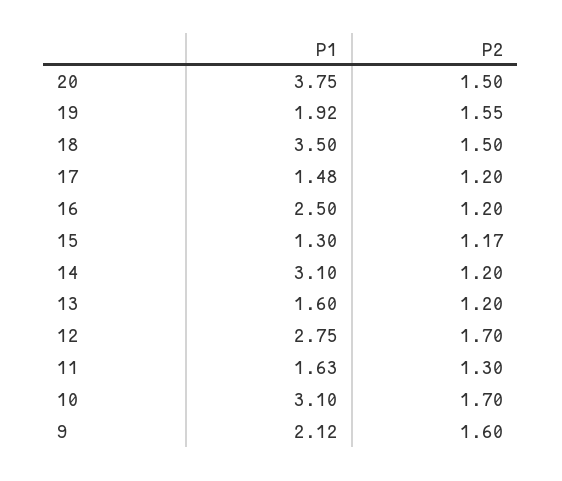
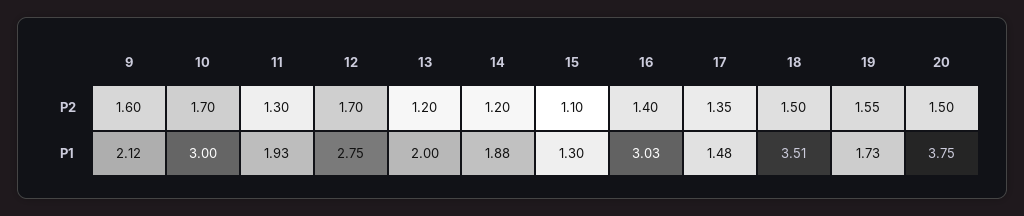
  {
    "P1": {
      "20": 3.75,
-     "19": 1.92,
+     "19": 1.73,
-     "18": 3.5,
+     "18": 3.51,
      "17": 1.48,
-     "16": 2.5,
+     "16": 3.03,
      "15": 1.3,
-     "14": 3.1,
+     "14": 1.88,
-     "13": 1.6,
+     "13": 2,
      "12": 2.75,
-     "11": 1.63,
+     "11": 1.93,
-     "10": 3.1,
+     "10": 3,
      "9": 2.12
    },
    "P2": {
      "20": 1.5,
      "19": 1.55,
      "18": 1.5,
-     "17": 1.2,
+     "17": 1.35,
-     "16": 1.2,
+     "16": 1.4,
-     "15": 1.17,
+     "15": 1.1,
      "14": 1.2,
      "13": 1.2,
      "12": 1.7,
      "11": 1.3,
      "10": 1.7,
      "9": 1.6
    }
  }

